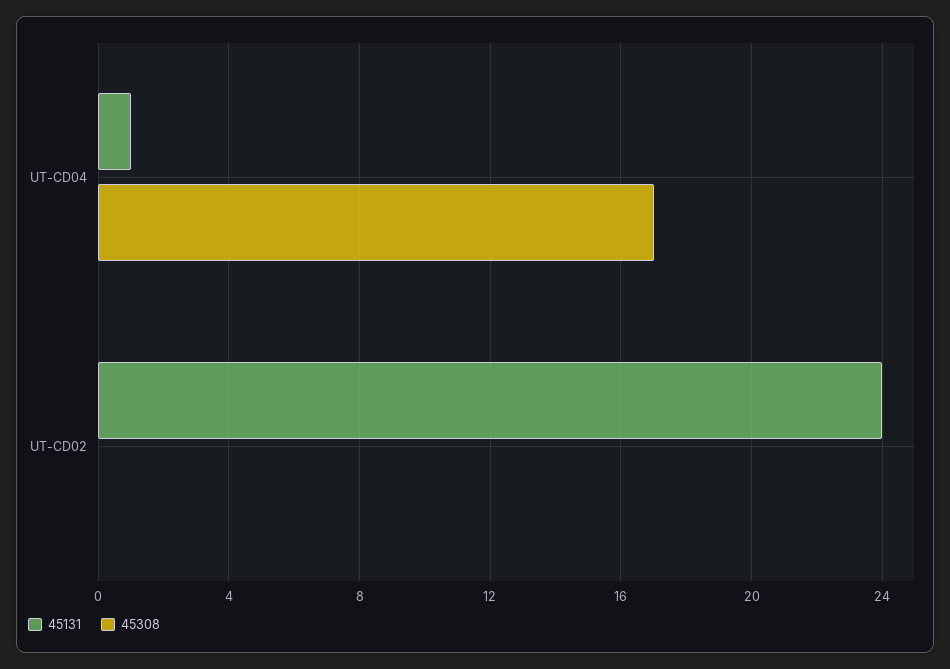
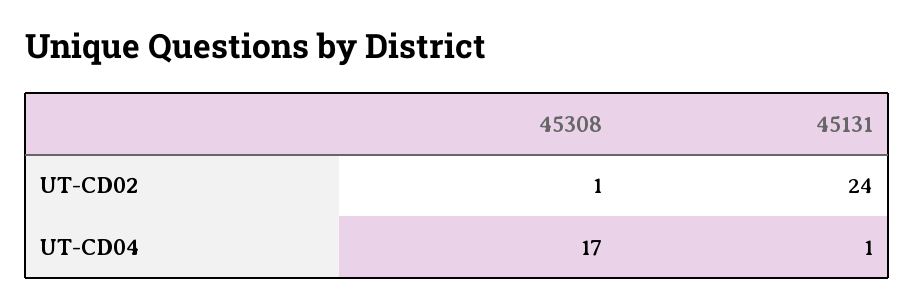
  {
    "45131": {
      "UT-CD04": 1,
      "UT-CD02": 24
    },
    "45308": {
      "UT-CD04": 17,
-     "UT-CD02": 0
+     "UT-CD02": 1
    }
  }

